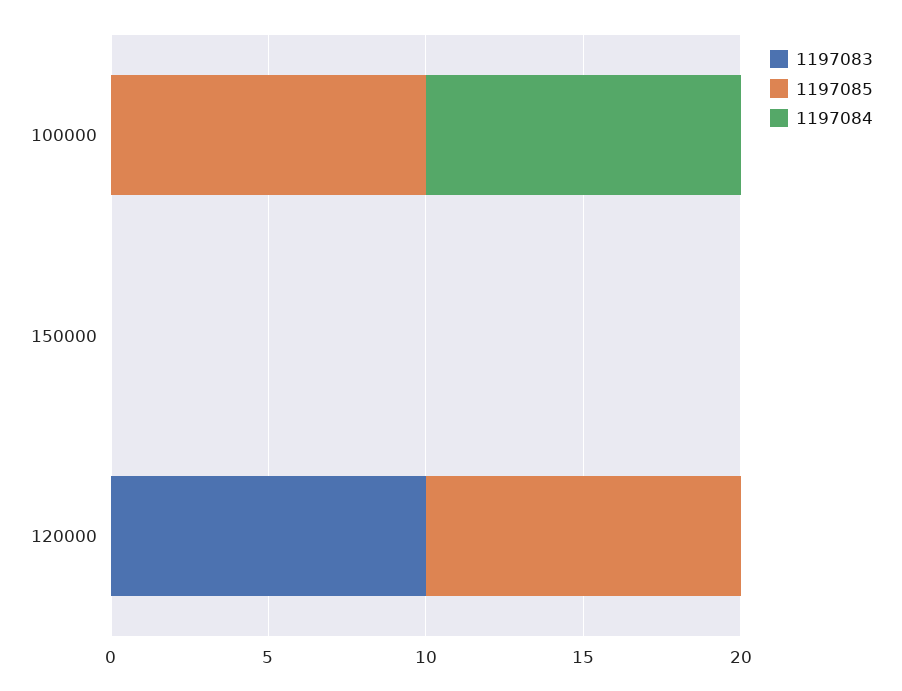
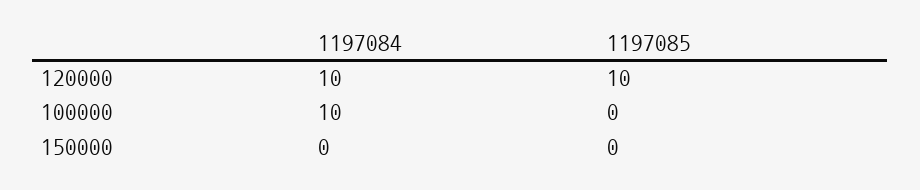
  {
-   "1197083": {
-     "100000": 0,
-     "150000": 0,
-     "120000": 10
-   },
    "1197085": {
-     "100000": 10,
+     "100000": 0,
      "150000": 0,
      "120000": 10
    },
    "1197084": {
      "100000": 10,
      "150000": 0,
-     "120000": 0
+     "120000": 10
    }
  }

